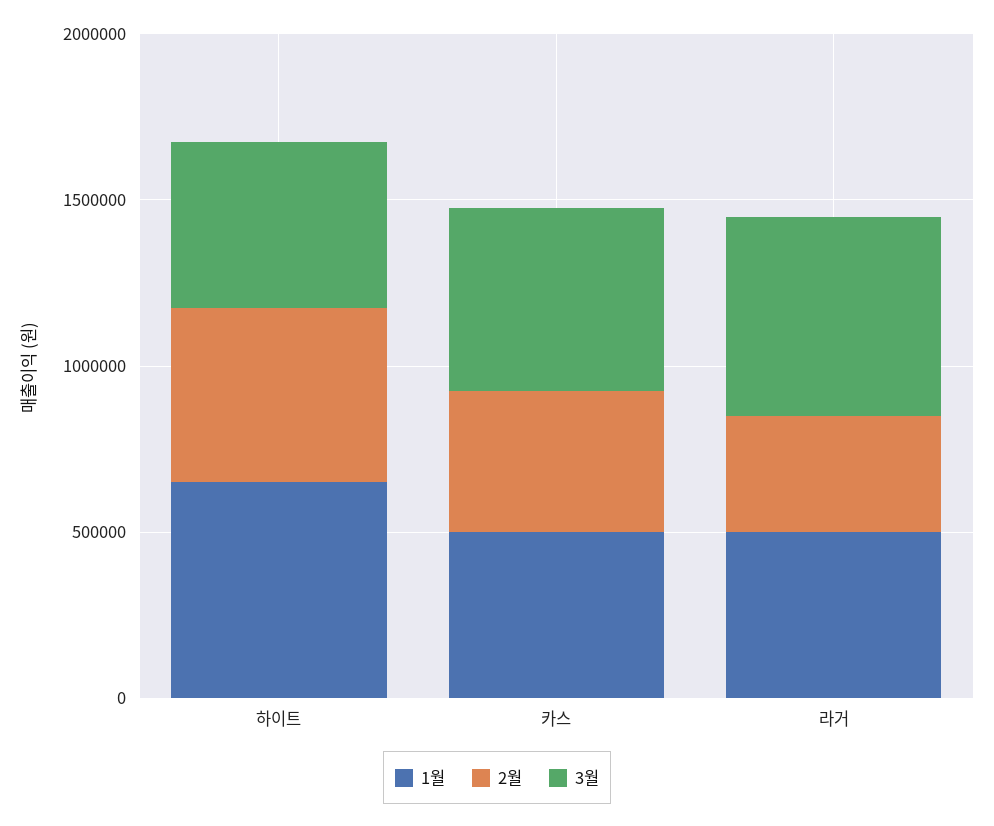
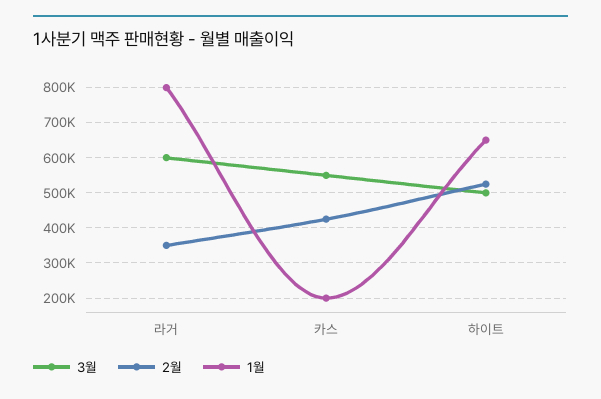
  {
    "1월": {
      "하이트": 660000,
-     "카스": 500000,
+     "카스": 200000,
-     "라거": 500000
+     "라거": 800000
    },
    "2월": {
      "하이트": 520000,
      "카스": 420000,
      "라거": 360000
    },
    "3월": {
      "하이트": 500000,
      "카스": 560000,
      "라거": 600000
    }
  }

